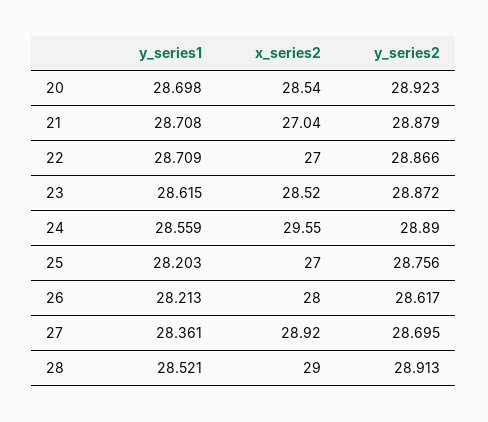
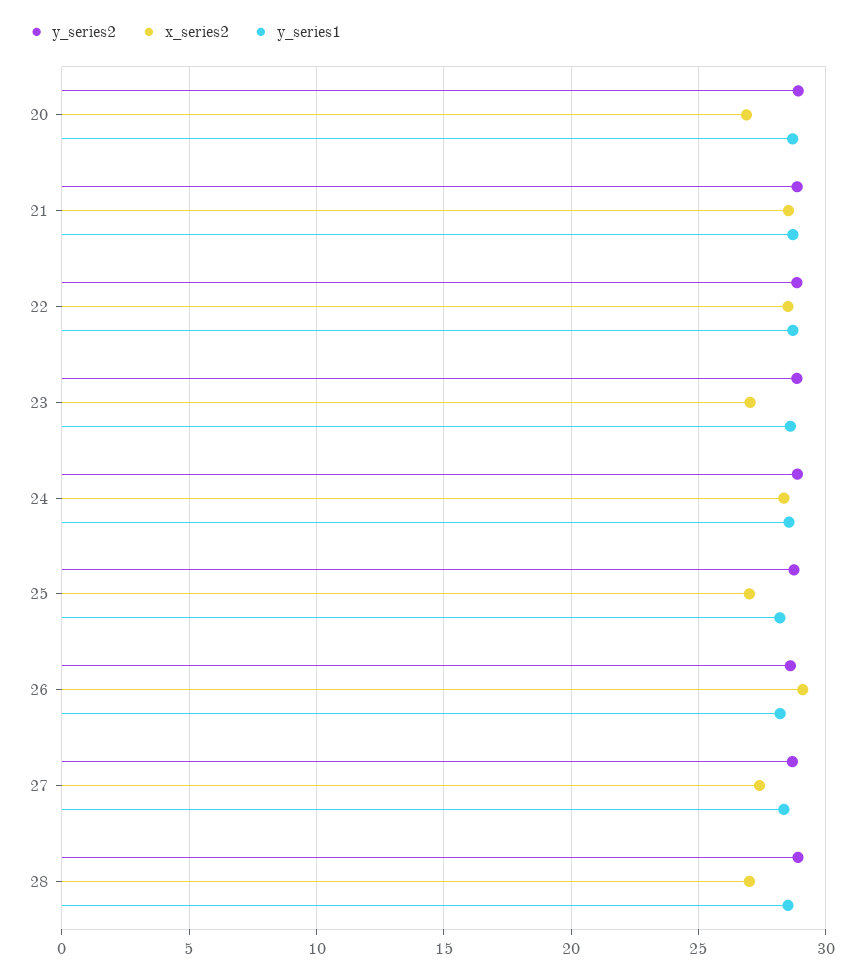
  {
    "y_series1": {
      "20": 28.698,
      "21": 28.708,
      "22": 28.709,
      "23": 28.615,
      "24": 28.559,
      "25": 28.203,
      "26": 28.213,
      "27": 28.361,
      "28": 28.521
    },
    "x_series2": {
-     "20": 28.54,
+     "20": 27,
-     "21": 27.04,
+     "21": 28.5,
-     "22": 27,
+     "22": 28.5,
-     "23": 28.52,
+     "23": 27,
-     "24": 29.55,
+     "24": 28.5,
      "25": 27,
-     "26": 28,
+     "26": 29,
-     "27": 28.92,
+     "27": 27.5,
-     "28": 29
+     "28": 27
    },
    "y_series2": {
      "20": 28.923,
      "21": 28.879,
      "22": 28.866,
      "23": 28.872,
      "24": 28.89,
      "25": 28.756,
      "26": 28.617,
      "27": 28.695,
      "28": 28.913
    }
  }

